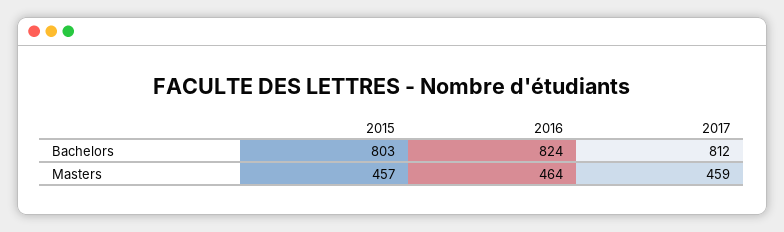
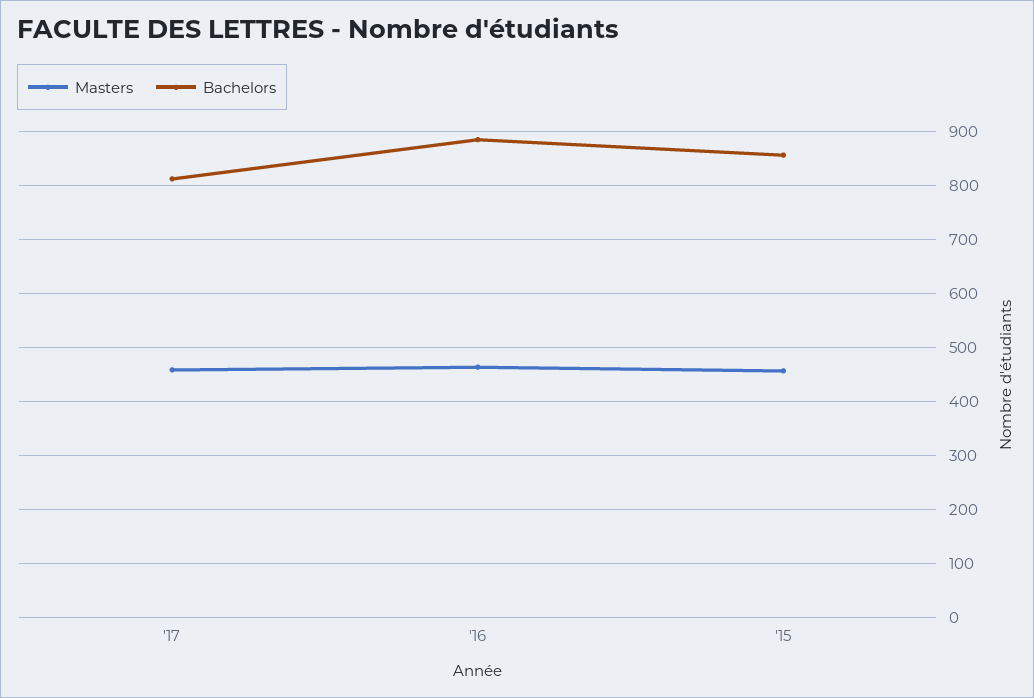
  {
    "Bachelors": {
-     "2015": 803,
+     "2015": 860,
-     "2016": 824,
+     "2016": 880,
      "2017": 812
    },
    "Masters": {
      "2015": 457,
      "2016": 464,
      "2017": 459
    }
  }

